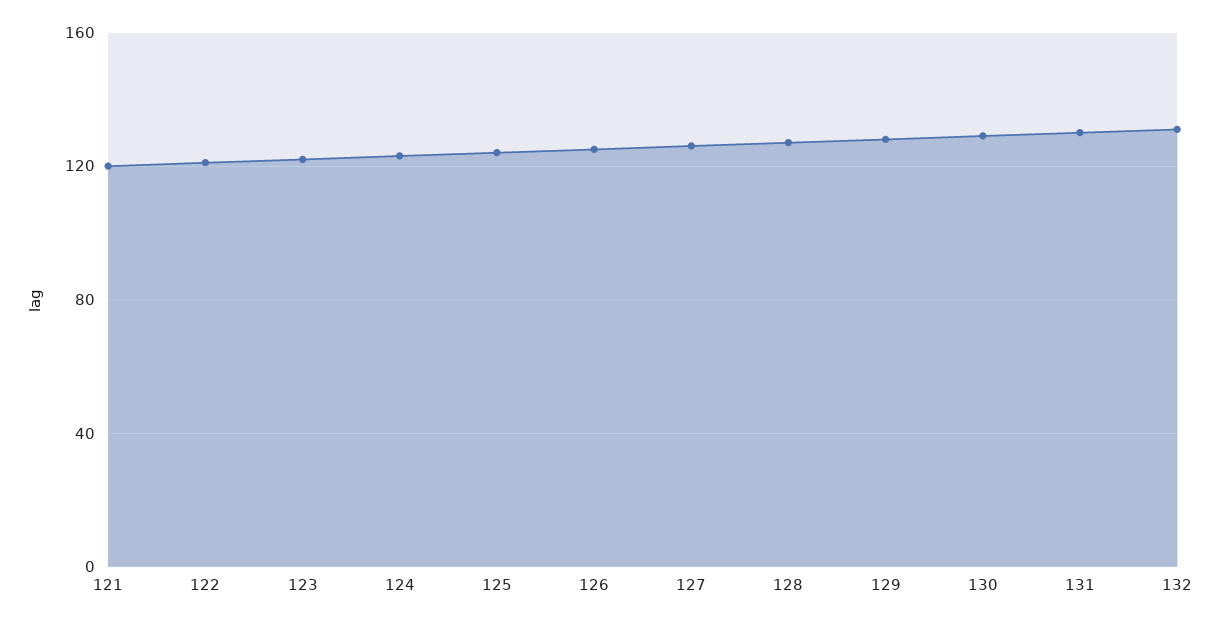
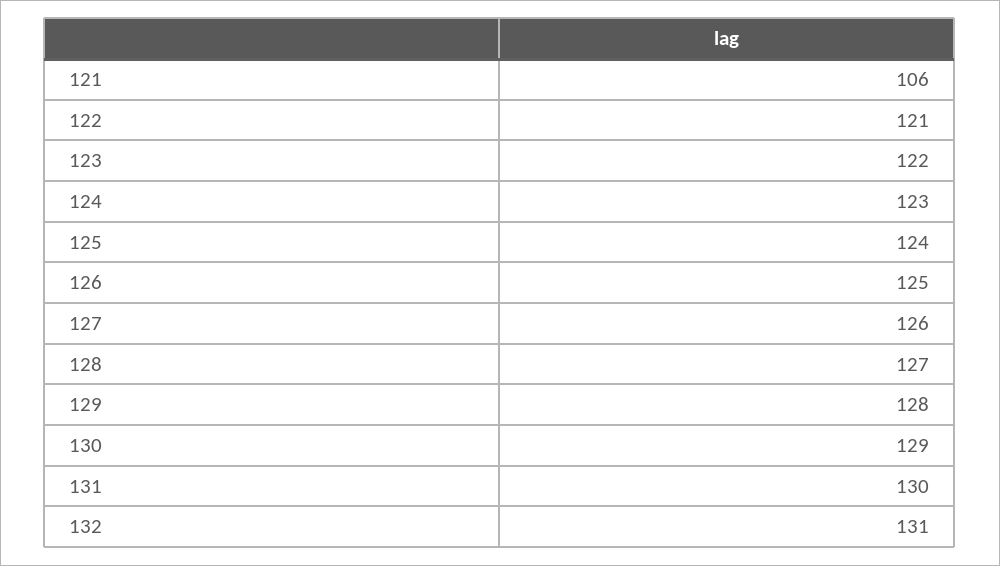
  {
-   "121": 120,
+   "121": 106,
    "122": 121,
    "123": 122,
    "124": 123,
    "125": 124,
    "126": 125,
    "127": 126,
    "128": 127,
    "129": 128,
    "130": 129,
    "131": 130,
    "132": 131
  }

